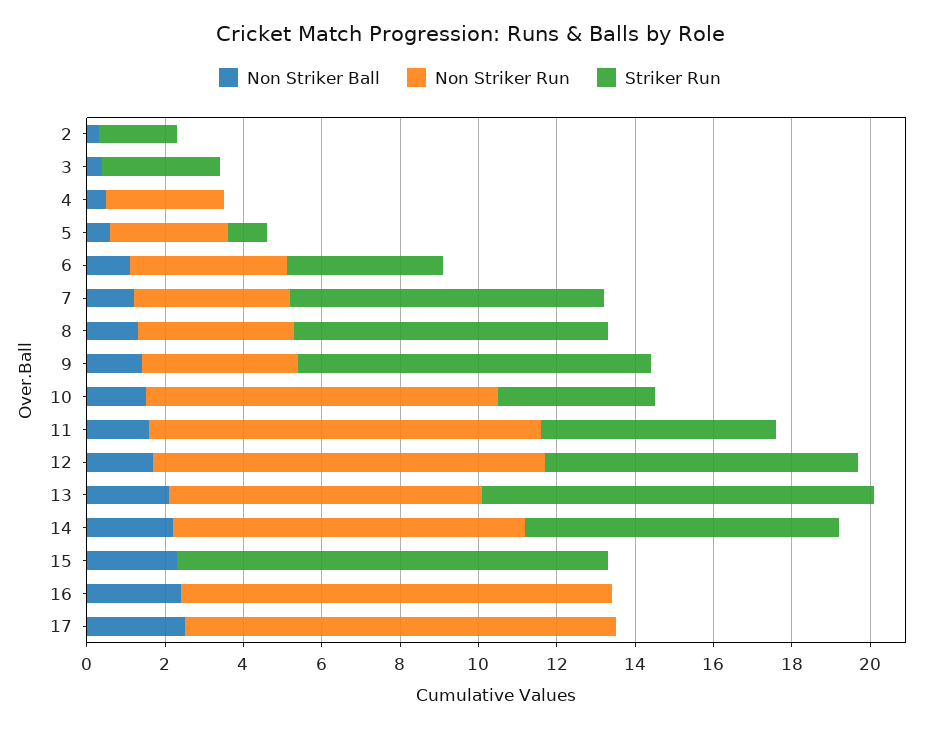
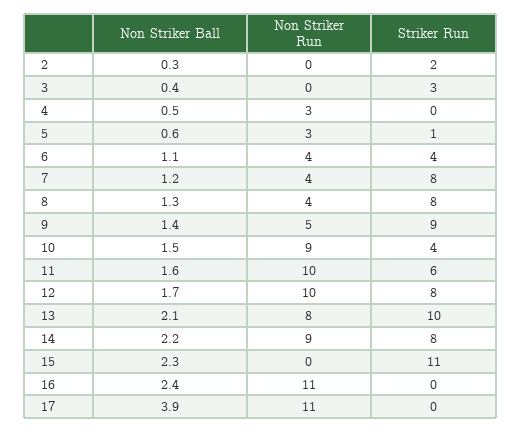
  {
    "Non Striker Ball": {
      "2": 0.3,
      "3": 0.4,
      "4": 0.5,
      "5": 0.6,
      "6": 1.1,
      "7": 1.2,
      "8": 1.3,
      "9": 1.4,
      "10": 1.5,
      "11": 1.6,
      "12": 1.7,
      "13": 2.1,
      "14": 2.2,
      "15": 2.3,
      "16": 2.4,
-     "17": 2.5
+     "17": 3.9
    },
    "Non Striker Run": {
      "2": 0,
      "3": 0,
      "4": 3,
      "5": 3,
      "6": 4,
      "7": 4,
      "8": 4,
-     "9": 4,
+     "9": 5,
      "10": 9,
      "11": 10,
      "12": 10,
      "13": 8,
      "14": 9,
      "15": 0,
      "16": 11,
      "17": 11
    },
    "Striker Run": {
      "2": 2,
      "3": 3,
      "4": 0,
      "5": 1,
      "6": 4,
      "7": 8,
      "8": 8,
      "9": 9,
      "10": 4,
      "11": 6,
      "12": 8,
      "13": 10,
      "14": 8,
      "15": 11,
      "16": 0,
      "17": 0
    }
  }

